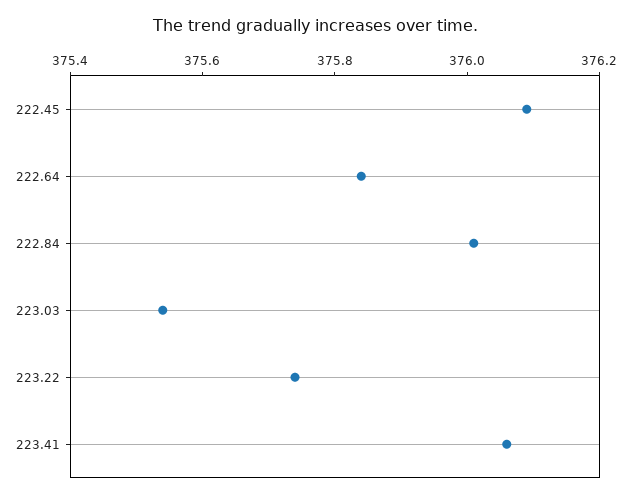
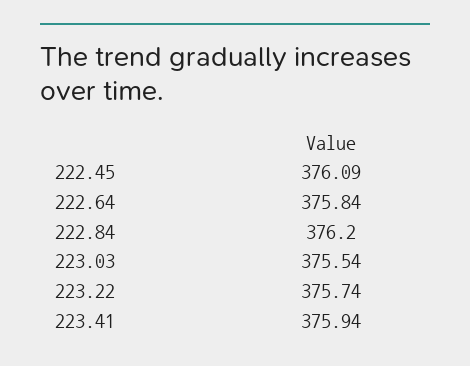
  {
    "222.45": 376.09,
    "222.64": 375.84,
-   "222.84": 376,
+   "222.84": 376.2,
    "223.03": 375.54,
    "223.22": 375.74,
-   "223.41": 376.05
+   "223.41": 375.94
  }

